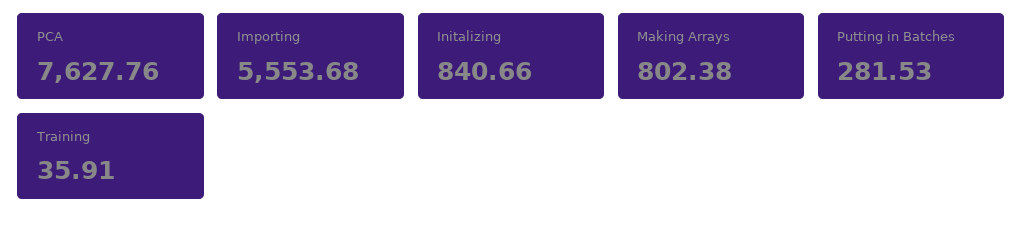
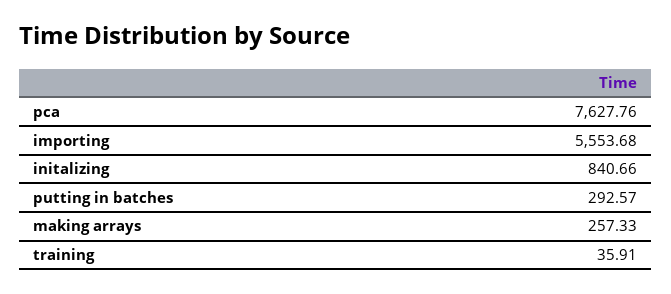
  {
    "PCA": 7627.76,
    "Importing": 5553.68,
    "Initalizing": 840.66,
-   "Making Arrays": 802.38,
+   "Making Arrays": 257.33,
-   "Putting in Batches": 281.53,
+   "Putting in Batches": 292.57,
    "Training": 35.91
  }

